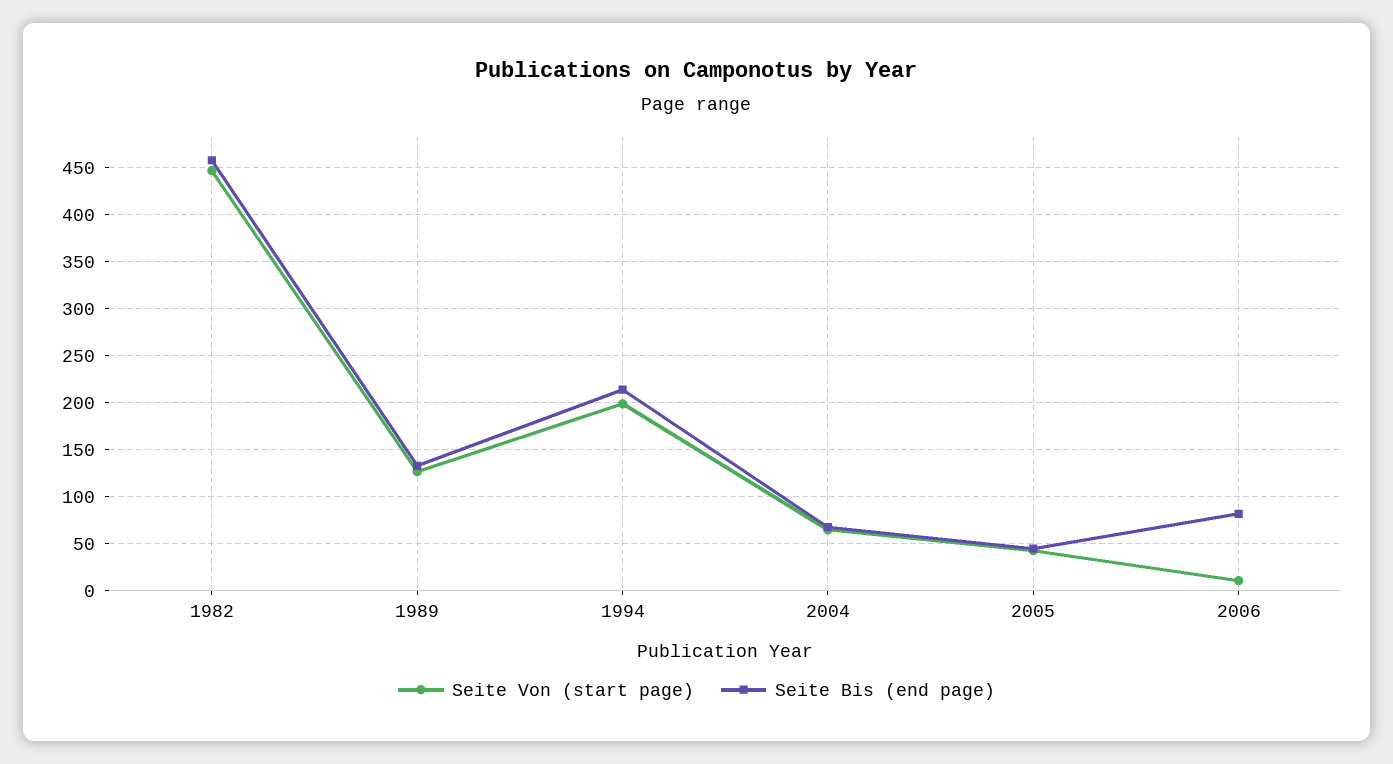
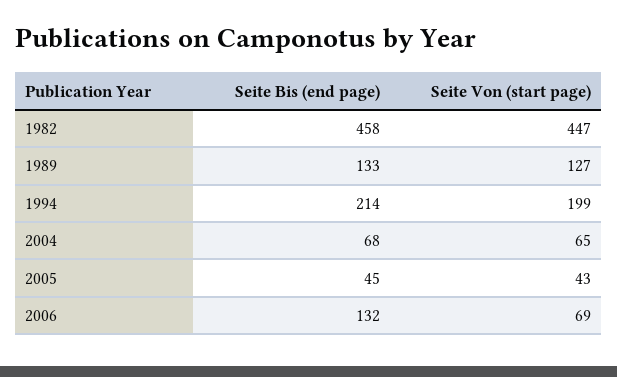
  {
    "Seite Von (start page)": {
      "1982": 447,
      "1989": 127,
      "1994": 199,
      "2004": 65,
      "2005": 43,
-     "2006": 10
+     "2006": 69
    },
    "Seite Bis (end page)": {
      "1982": 458,
      "1989": 133,
      "1994": 214,
      "2004": 68,
      "2005": 45,
-     "2006": 80
+     "2006": 132
    }
  }

